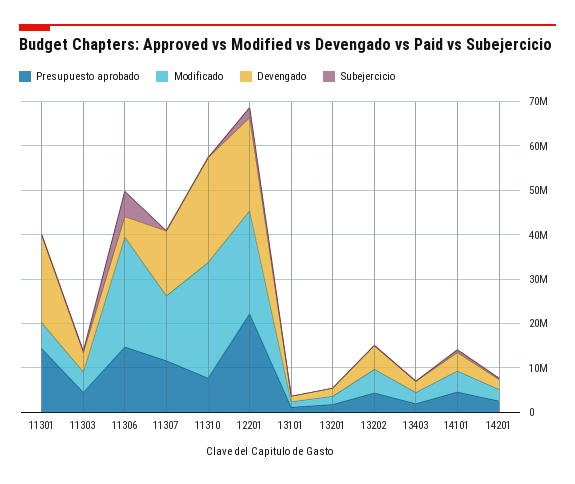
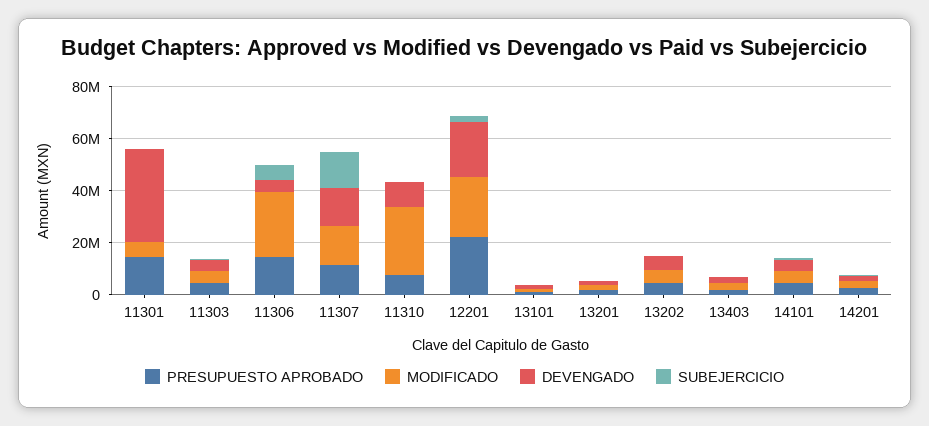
  {
    "Presupuesto aprobado": {
      "11301": 14000000,
      "11303": 4000000,
      "11306": 14000000,
      "11307": 12000000,
      "11310": 8000000,
      "12201": 22000000,
      "13101": 2000000,
      "13201": 2000000,
      "13202": 4000000,
      "13403": 2000000,
      "14101": 4000000,
      "14201": 2000000
    },
    "Modificado": {
      "11301": 6000000,
      "11303": 4000000,
      "11306": 24000000,
      "11307": 14000000,
      "11310": 26000000,
      "12201": 24000000,
      "13101": 2000000,
      "13201": 2000000,
      "13202": 6000000,
      "13403": 2000000,
      "14101": 4000000,
      "14201": 2000000
    },
    "Devengado": {
-     "11301": 20000000,
+     "11301": 35000000,
      "11303": 4000000,
      "11306": 4000000,
      "11307": 14000000,
-     "11310": 24000000,
+     "11310": 10000000,
      "12201": 22000000,
      "13101": 2000000,
      "13201": 2000000,
      "13202": 6000000,
      "13403": 2000000,
      "14101": 4000000,
      "14201": 2000000
    },
    "Subejercicio": {
      "11301": 0,
      "11303": 0,
      "11306": 6000000,
-     "11307": 0,
+     "11307": 15000000,
      "11310": 0,
      "12201": 2000000,
      "13101": 0,
      "13201": 0,
      "13202": 0,
      "13403": 0,
      "14101": 0,
      "14201": 0
    }
  }

